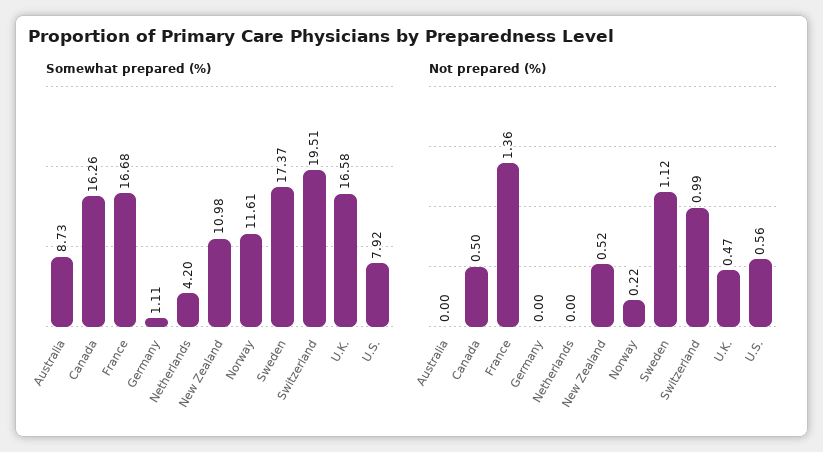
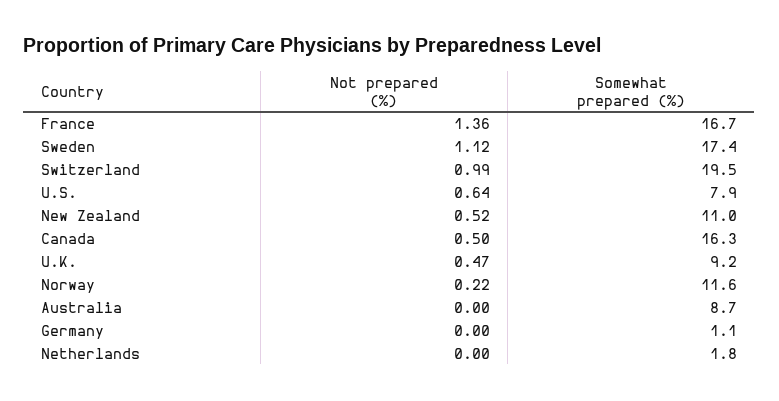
  {
    "Somewhat prepared (%)": {
      "Australia": 8.73,
      "Canada": 16.26,
      "France": 16.68,
      "Germany": 1.11,
-     "Netherlands": 4.2,
+     "Netherlands": 1.8,
      "New Zealand": 10.98,
      "Norway": 11.61,
      "Sweden": 17.37,
      "Switzerland": 19.51,
-     "U.K.": 16.58,
+     "U.K.": 9.2,
      "U.S.": 7.92
    },
    "Not prepared (%)": {
      "Australia": 0,
      "Canada": 0.5,
      "France": 1.36,
      "Germany": 0,
      "Netherlands": 0,
      "New Zealand": 0.52,
      "Norway": 0.22,
      "Sweden": 1.12,
      "Switzerland": 0.99,
      "U.K.": 0.47,
-     "U.S.": 0.56
+     "U.S.": 0.64
    }
  }

